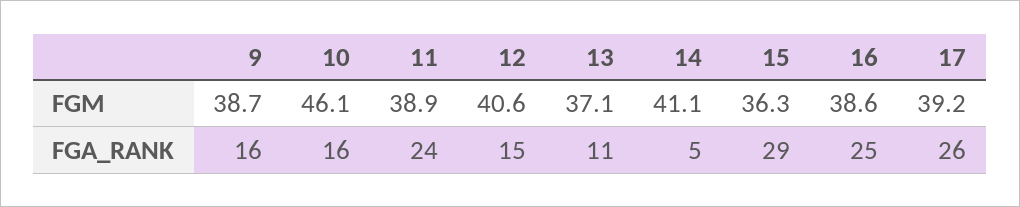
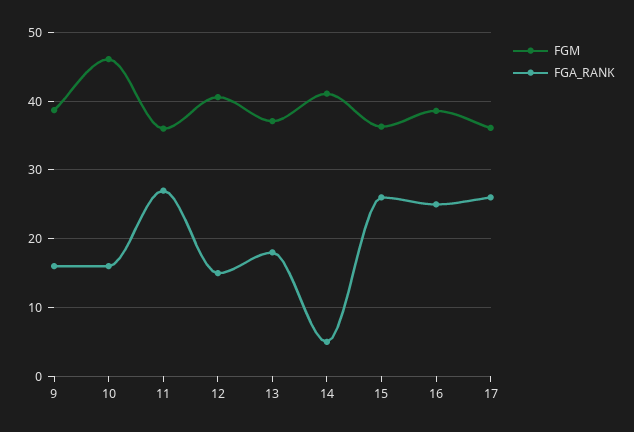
  {
    "FGM": {
      "9": 38.7,
      "10": 46.1,
-     "11": 38.9,
+     "11": 36,
      "12": 40.6,
      "13": 37.1,
      "14": 41.1,
      "15": 36.3,
      "16": 38.6,
-     "17": 39.2
+     "17": 36
    },
    "FGA_RANK": {
      "9": 16,
      "10": 16,
-     "11": 24,
+     "11": 27,
      "12": 15,
-     "13": 11,
+     "13": 18,
      "14": 5,
-     "15": 29,
+     "15": 26,
      "16": 25,
      "17": 26
    }
  }

